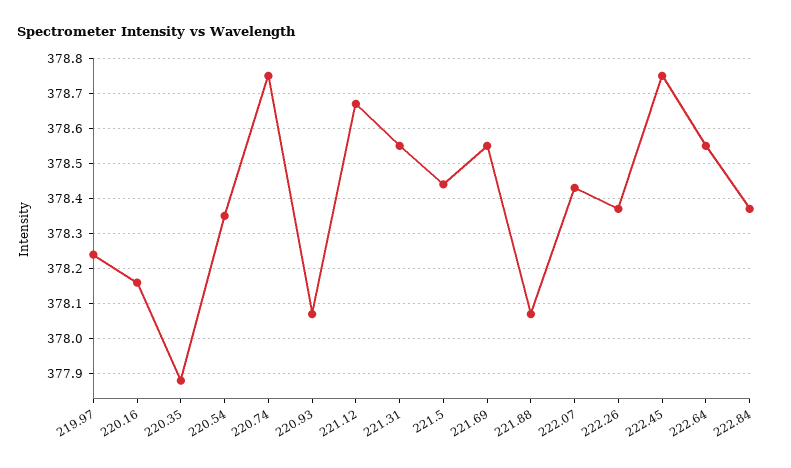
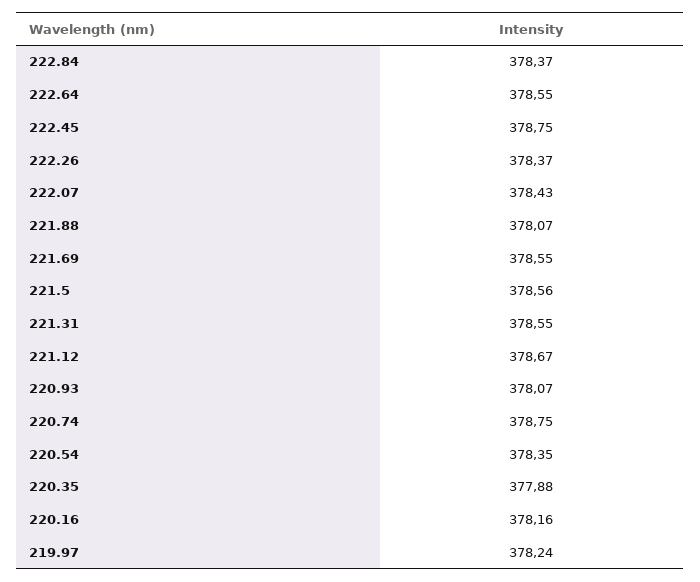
  {
    "219.97": 378.24,
    "220.16": 378.16,
    "220.35": 377.88,
    "220.54": 378.35,
    "220.74": 378.75,
    "220.93": 378.07,
    "221.12": 378.67,
    "221.31": 378.55,
-   "221.5": 378.45,
+   "221.5": 378.56,
    "221.69": 378.55,
    "221.88": 378.07,
    "222.07": 378.43,
    "222.26": 378.37,
    "222.45": 378.75,
    "222.64": 378.55,
    "222.84": 378.37
  }

